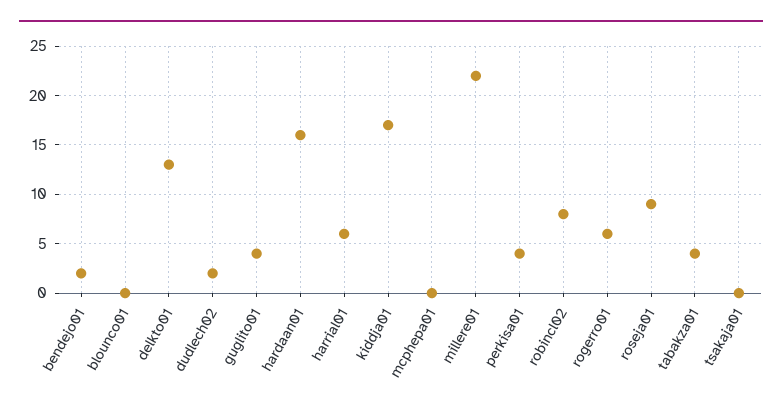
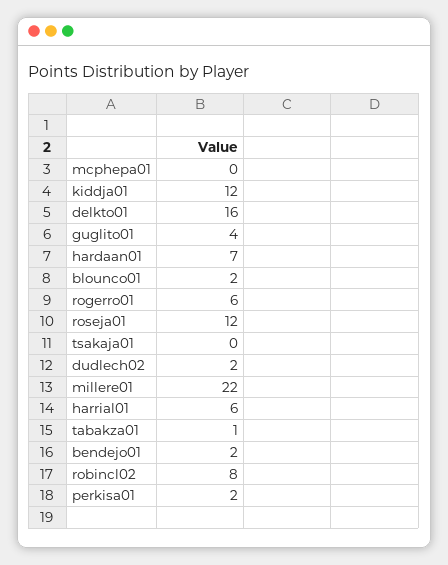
  {
    "bendejo01": 2,
-   "blounco01": 0,
+   "blounco01": 2,
-   "delkto01": 13,
+   "delkto01": 16,
    "dudlech02": 2,
    "guglito01": 4,
-   "hardaan01": 16,
+   "hardaan01": 7,
    "harrial01": 6,
-   "kiddja01": 17,
+   "kiddja01": 12,
    "mcphepa01": 0,
    "millere01": 22,
-   "perkisa01": 4,
+   "perkisa01": 2,
    "robincl02": 8,
    "rogerro01": 6,
-   "roseja01": 9,
+   "roseja01": 12,
-   "tabakza01": 4,
+   "tabakza01": 1,
    "tsakaja01": 0
  }

